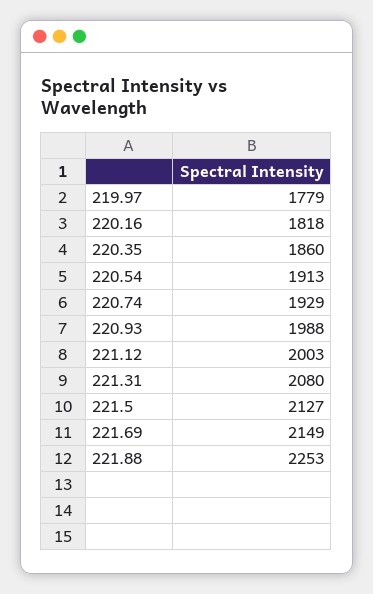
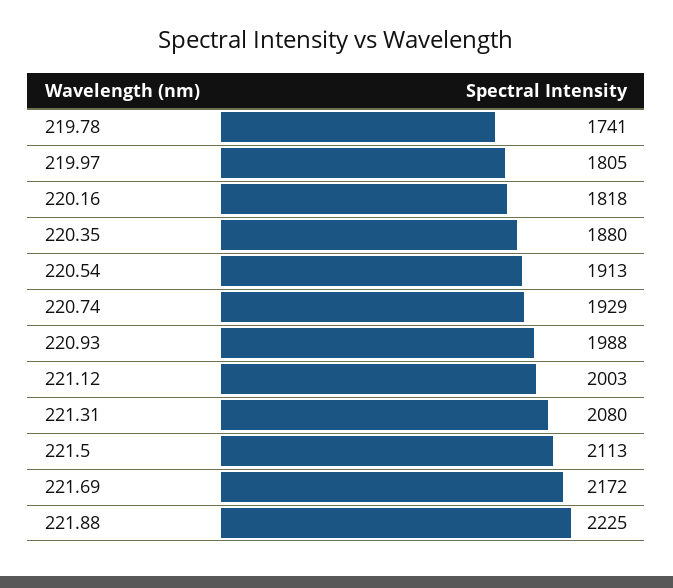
  {
-   "219.97": 1779,
+   "219.97": 1805,
    "220.16": 1818,
-   "220.35": 1860,
+   "220.35": 1880,
    "220.54": 1913,
    "220.74": 1929,
    "220.93": 1988,
    "221.12": 2003,
    "221.31": 2080,
-   "221.5": 2127,
+   "221.5": 2113,
-   "221.69": 2149,
+   "221.69": 2172,
-   "221.88": 2253
+   "221.88": 2225,
+   "219.78": 1741
  }

